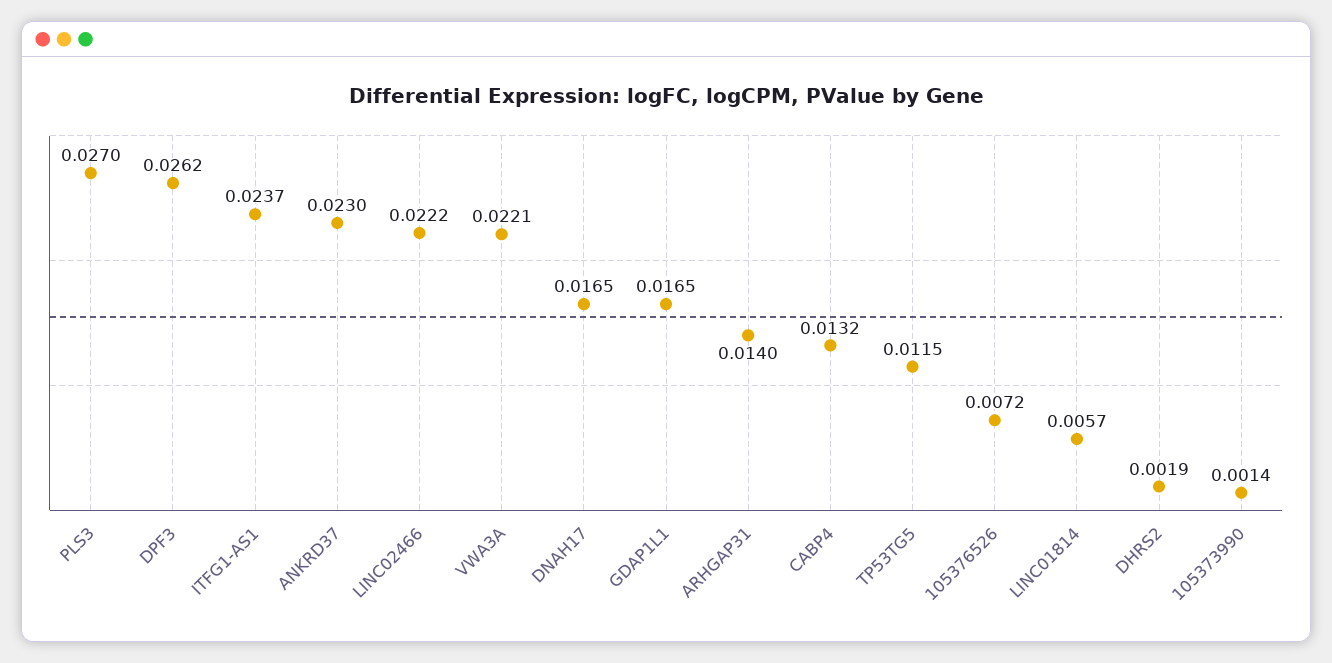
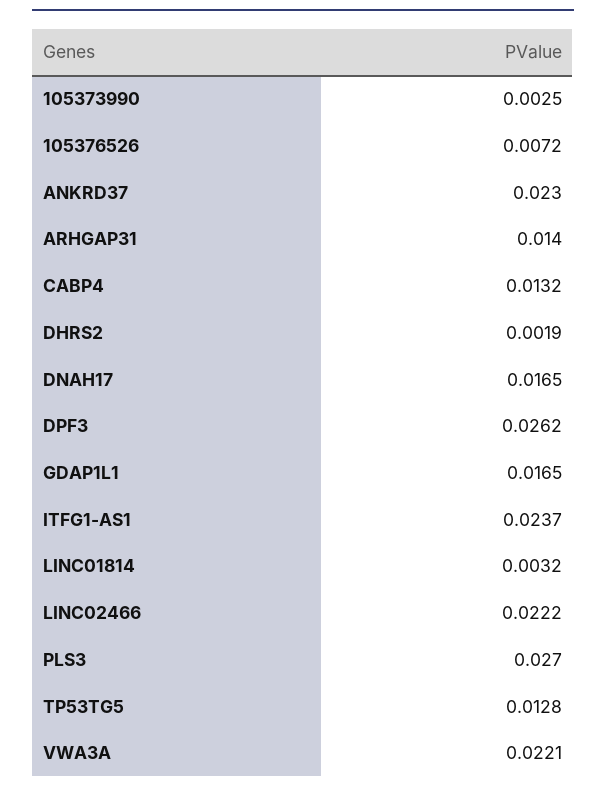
  {
    "PLS3": 0.027,
    "DPF3": 0.0262,
    "ITFG1-AS1": 0.0237,
    "ANKRD37": 0.023,
    "LINC02466": 0.0222,
    "VWA3A": 0.0221,
    "DNAH17": 0.0165,
    "GDAP1L1": 0.0165,
    "ARHGAP31": 0.014,
    "CABP4": 0.0132,
-   "TP53TG5": 0.0115,
+   "TP53TG5": 0.0128,
    "105376526": 0.0072,
-   "LINC01814": 0.0057,
+   "LINC01814": 0.0032,
    "DHRS2": 0.0019,
-   "105373990": 0.0014
+   "105373990": 0.0025
  }

